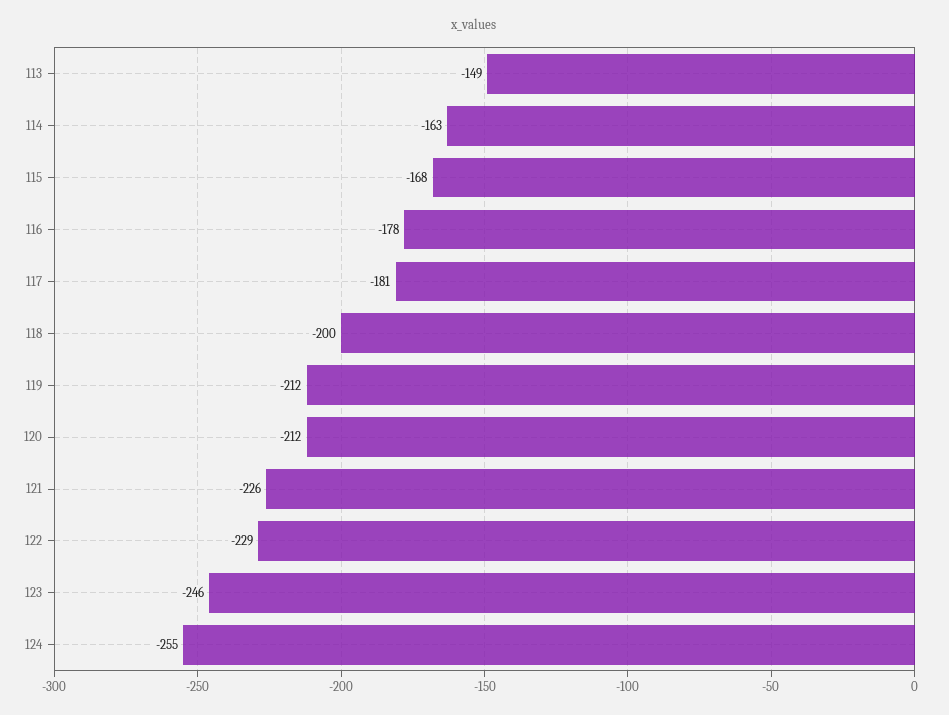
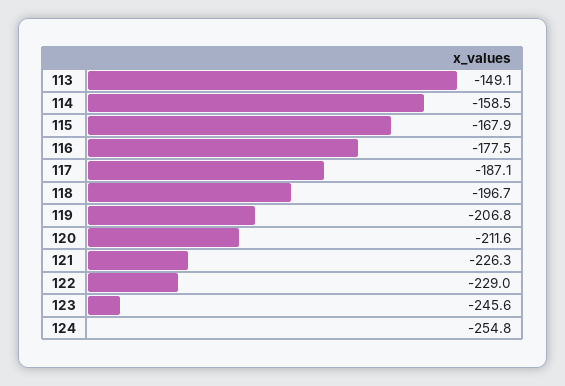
  {
    "113": -149.1,
-   "114": -163,
+   "114": -158.5,
    "115": -167.9,
    "116": -177.5,
-   "117": -181,
+   "117": -187.1,
-   "118": -200,
+   "118": -196.7,
-   "119": -212,
+   "119": -206.8,
    "120": -211.6,
    "121": -226.3,
    "122": -229,
    "123": -245.6,
    "124": -254.8
  }

